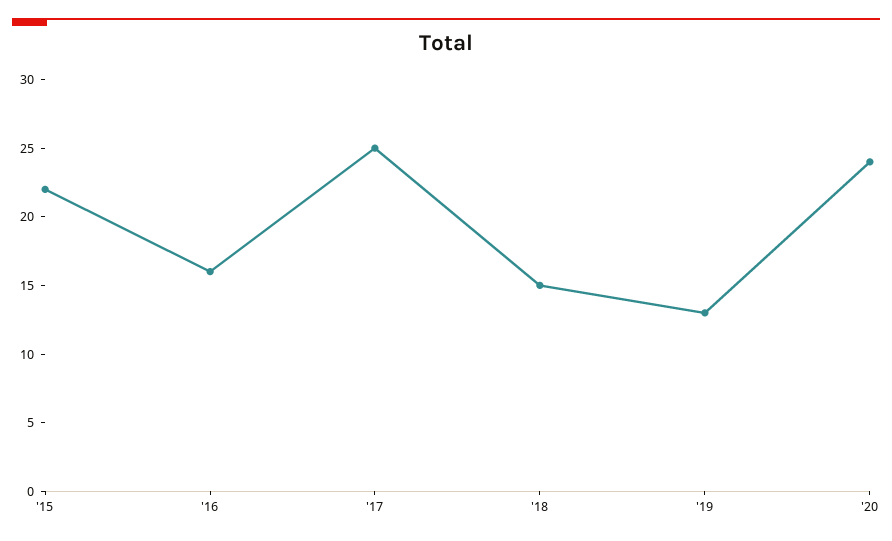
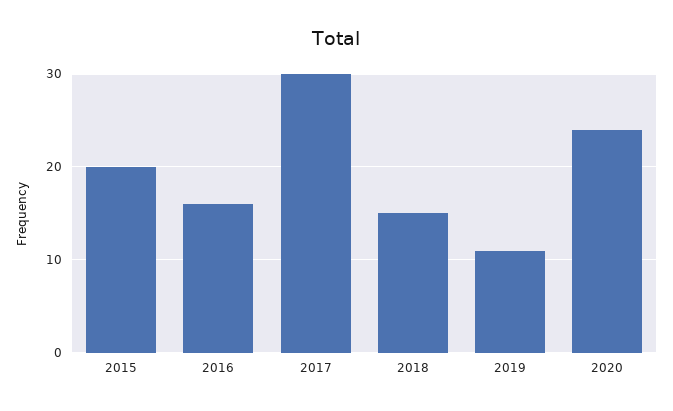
  {
-   "'15": 22,
+   "'15": 20,
    "'16": 16,
-   "'17": 25,
+   "'17": 30,
    "'18": 15,
-   "'19": 13,
+   "'19": 11,
    "'20": 24
  }

